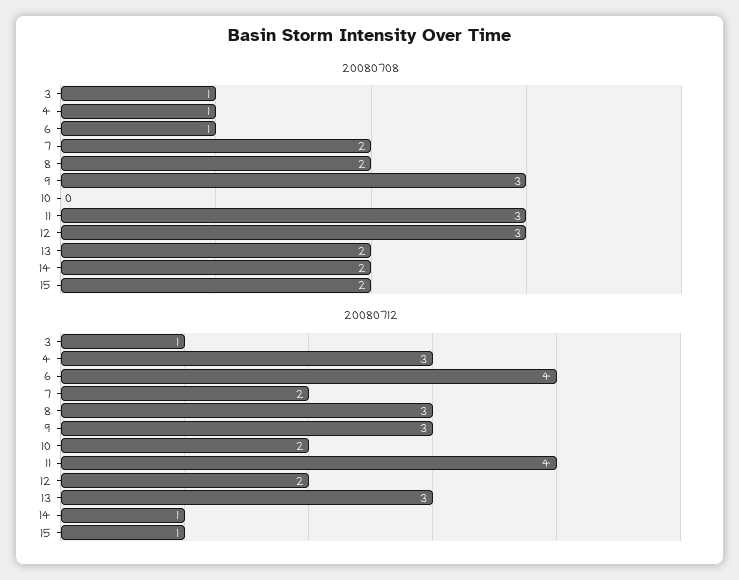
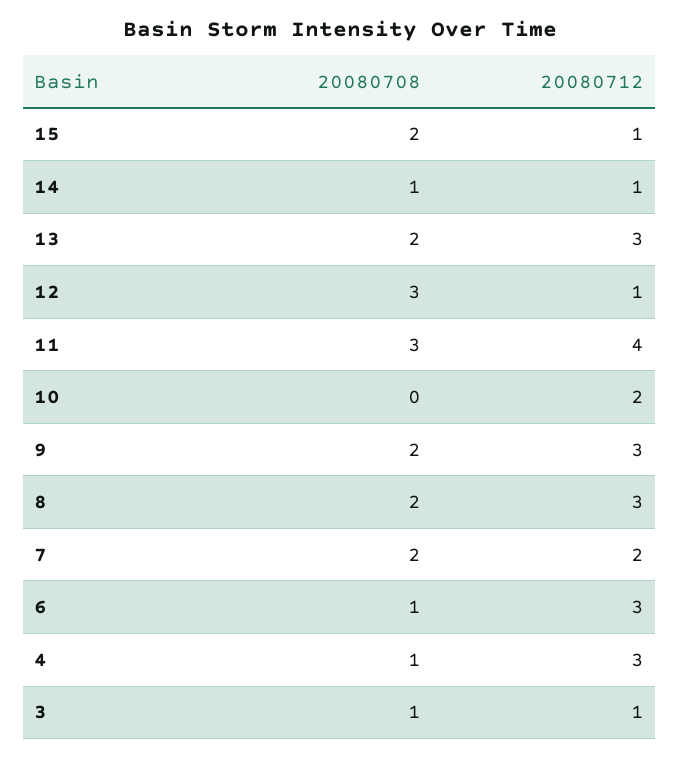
  {
    "20080708": {
      "3": 1,
      "4": 1,
      "6": 1,
      "7": 2,
      "8": 2,
-     "9": 3,
+     "9": 2,
      "10": 0,
      "11": 3,
      "12": 3,
      "13": 2,
-     "14": 2,
+     "14": 1,
      "15": 2
    },
    "20080712": {
      "3": 1,
      "4": 3,
-     "6": 4,
+     "6": 3,
      "7": 2,
      "8": 3,
      "9": 3,
      "10": 2,
      "11": 4,
-     "12": 2,
+     "12": 1,
      "13": 3,
      "14": 1,
      "15": 1
    }
  }

